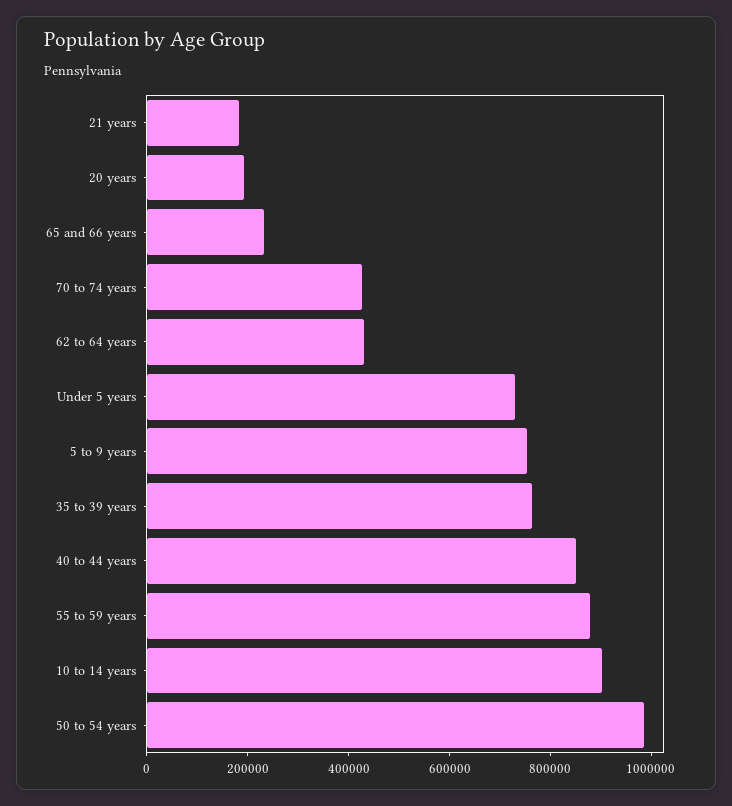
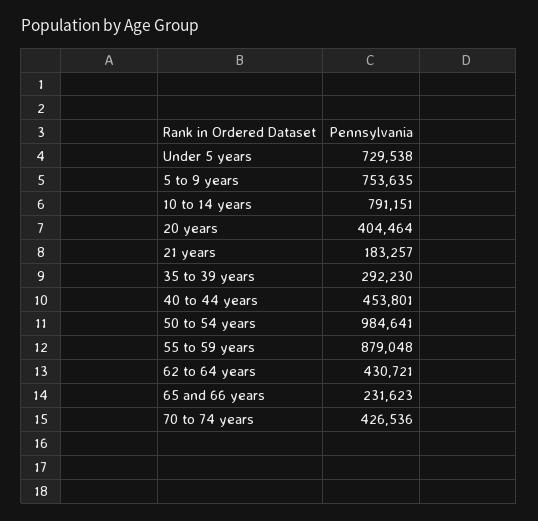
  {
    "21 years": 183257,
-   "20 years": 200000,
+   "20 years": 404464,
    "65 and 66 years": 231623,
    "70 to 74 years": 426536,
    "62 to 64 years": 430721,
    "Under 5 years": 729538,
    "5 to 9 years": 753635,
-   "35 to 39 years": 750000,
+   "35 to 39 years": 292230,
-   "40 to 44 years": 850000,
+   "40 to 44 years": 453801,
    "55 to 59 years": 879048,
-   "10 to 14 years": 900000,
+   "10 to 14 years": 791151,
    "50 to 54 years": 984641
  }

